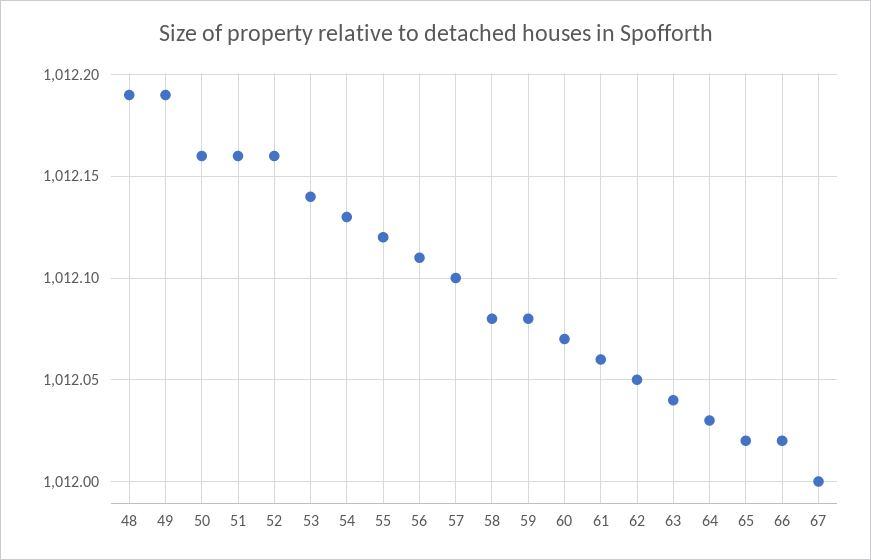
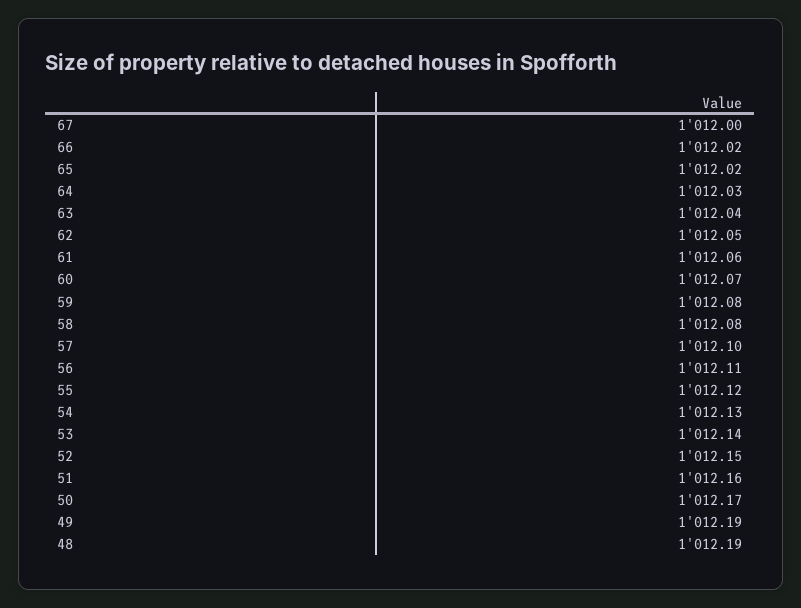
  {
    "48": 1012.19,
    "49": 1012.19,
-   "50": 1012.16,
+   "50": 1012.17,
    "51": 1012.16,
-   "52": 1012.16,
+   "52": 1012.15,
    "53": 1012.14,
    "54": 1012.13,
    "55": 1012.12,
    "56": 1012.11,
    "57": 1012.1,
    "58": 1012.08,
    "59": 1012.08,
    "60": 1012.07,
    "61": 1012.06,
    "62": 1012.05,
    "63": 1012.04,
    "64": 1012.03,
    "65": 1012.02,
    "66": 1012.02,
    "67": 1012
  }

